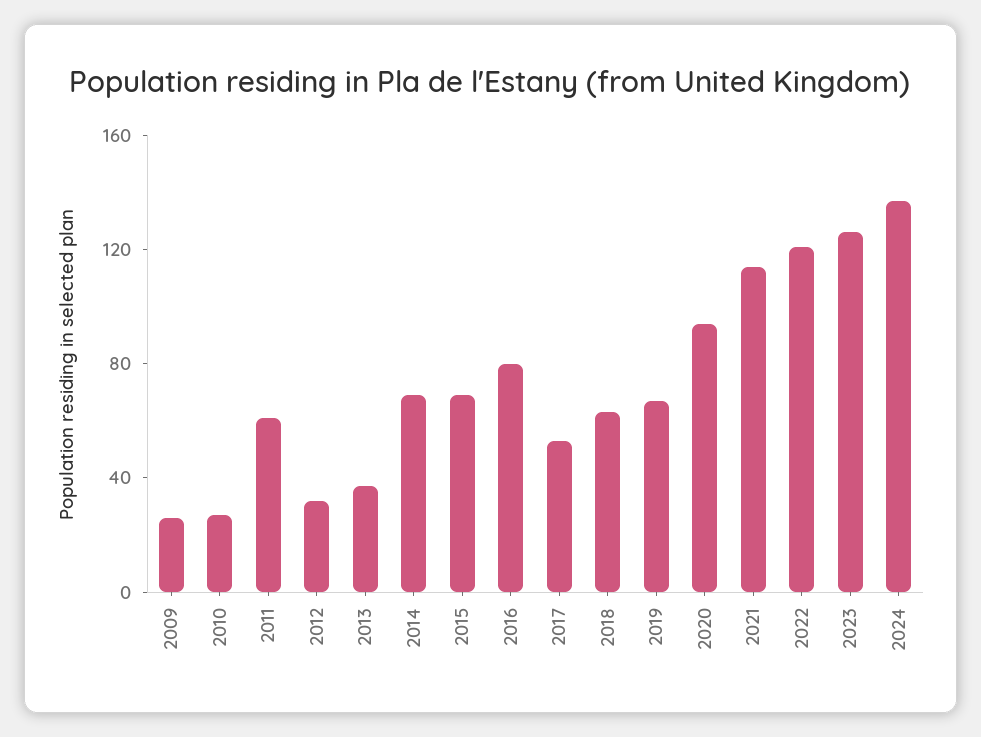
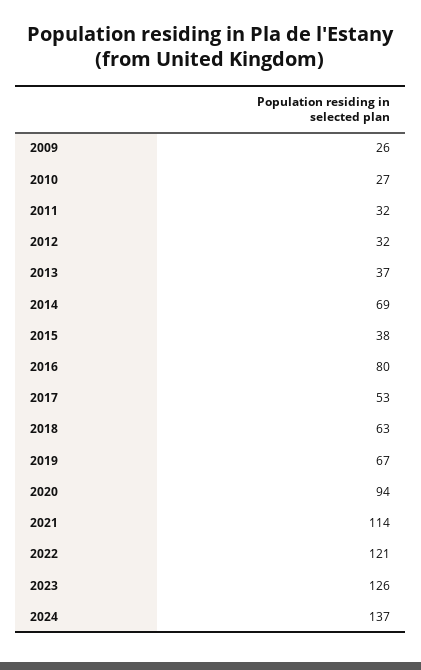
  {
    "2009": 26,
    "2010": 27,
-   "2011": 60,
+   "2011": 32,
    "2012": 32,
    "2013": 37,
    "2014": 69,
-   "2015": 70,
+   "2015": 38,
    "2016": 80,
    "2017": 53,
    "2018": 63,
    "2019": 67,
    "2020": 94,
    "2021": 114,
    "2022": 121,
    "2023": 126,
    "2024": 137
  }

